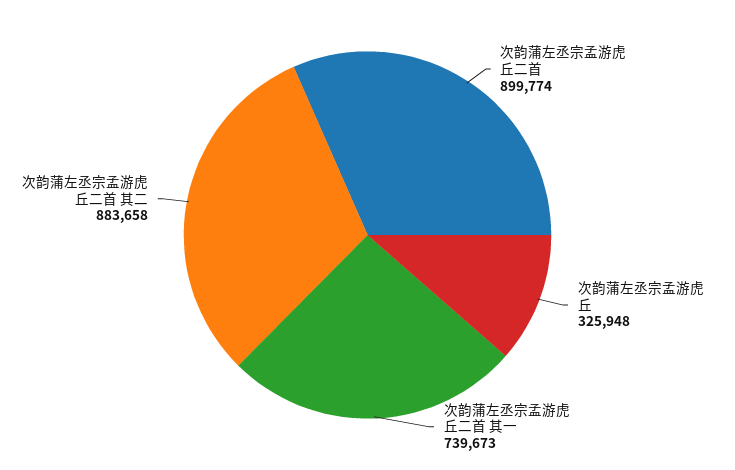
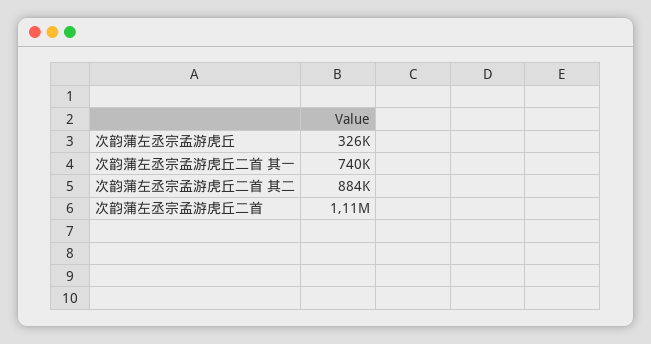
  {
-   "次韵蒲左丞宗孟游虎丘二首": 899774,
+   "次韵蒲左丞宗孟游虎丘二首": 1110000,
    "次韵蒲左丞宗孟游虎丘": 325948,
    "次韵蒲左丞宗孟游虎丘二首 其一": 739673,
    "次韵蒲左丞宗孟游虎丘二首 其二": 883658
  }

